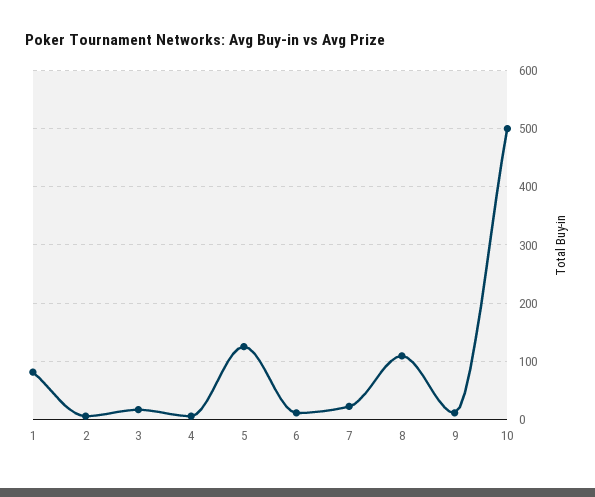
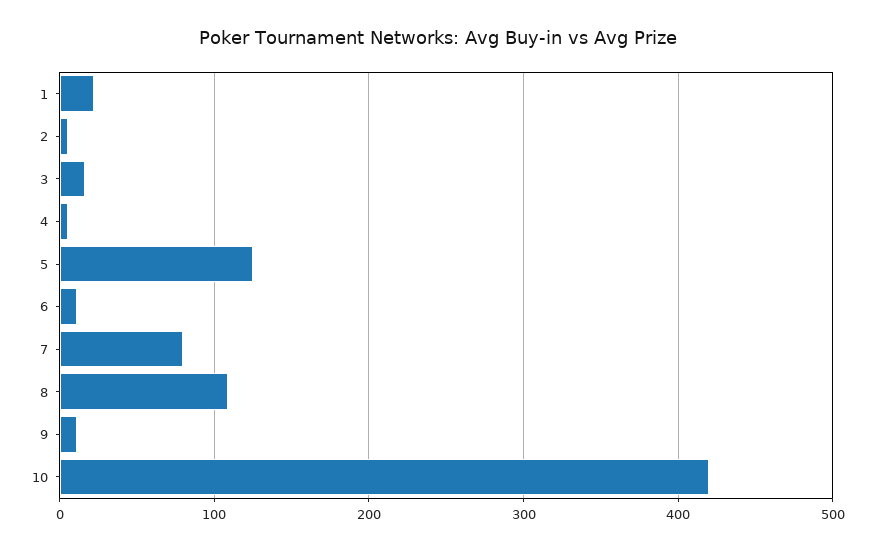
  {
-   "1": 80,
+   "1": 20,
    "2": 10,
    "3": 20,
    "4": 10,
    "5": 130,
    "6": 10,
-   "7": 20,
+   "7": 80,
    "8": 110,
    "9": 10,
-   "10": 500
+   "10": 420
  }

